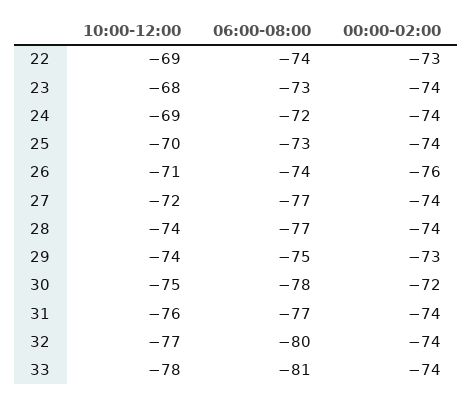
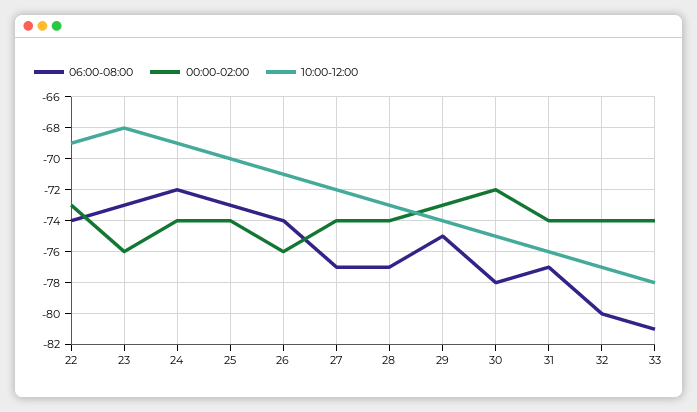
  {
    "10:00-12:00": {
      "22": -69,
      "23": -68,
      "24": -69,
      "25": -70,
      "26": -71,
      "27": -72,
-     "28": -74,
+     "28": -73,
      "29": -74,
      "30": -75,
      "31": -76,
      "32": -77,
      "33": -78
    },
    "06:00-08:00": {
      "22": -74,
      "23": -73,
      "24": -72,
      "25": -73,
      "26": -74,
      "27": -77,
      "28": -77,
      "29": -75,
      "30": -78,
      "31": -77,
      "32": -80,
      "33": -81
    },
    "00:00-02:00": {
      "22": -73,
-     "23": -74,
+     "23": -76,
      "24": -74,
      "25": -74,
      "26": -76,
      "27": -74,
      "28": -74,
      "29": -73,
      "30": -72,
      "31": -74,
      "32": -74,
      "33": -74
    }
  }

